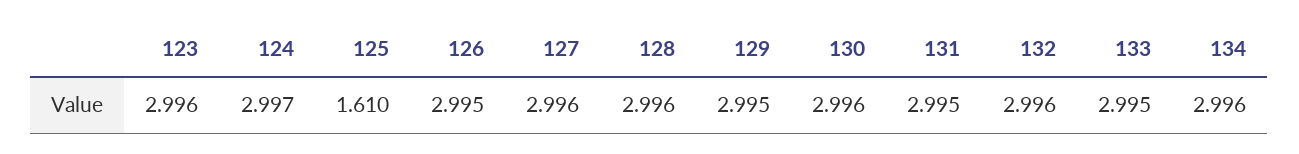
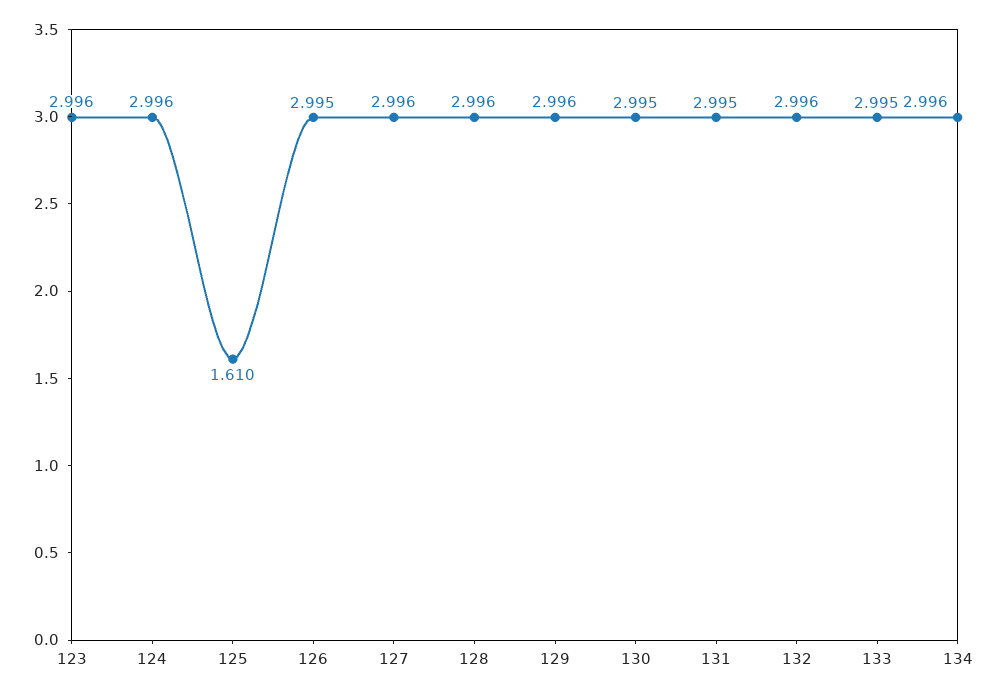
  {
    "123": 2.996,
-   "124": 2.997,
+   "124": 2.996,
    "125": 1.61,
    "126": 2.995,
    "127": 2.996,
    "128": 2.996,
-   "129": 2.995,
+   "129": 2.996,
-   "130": 2.996,
+   "130": 2.995,
    "131": 2.995,
    "132": 2.996,
    "133": 2.995,
    "134": 2.996
  }

